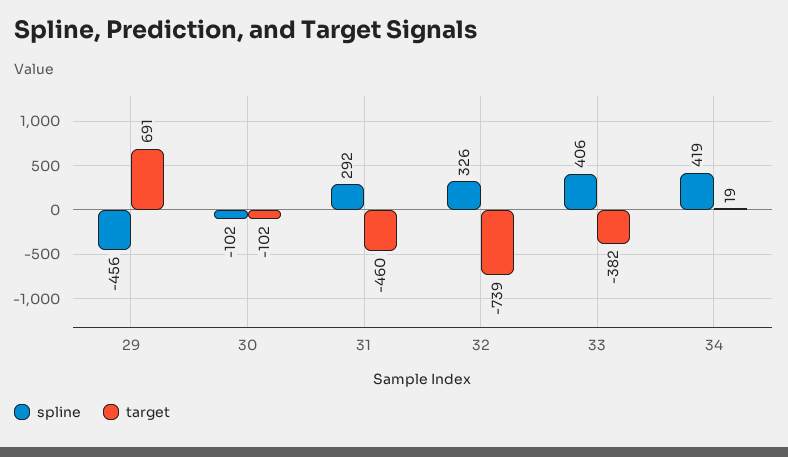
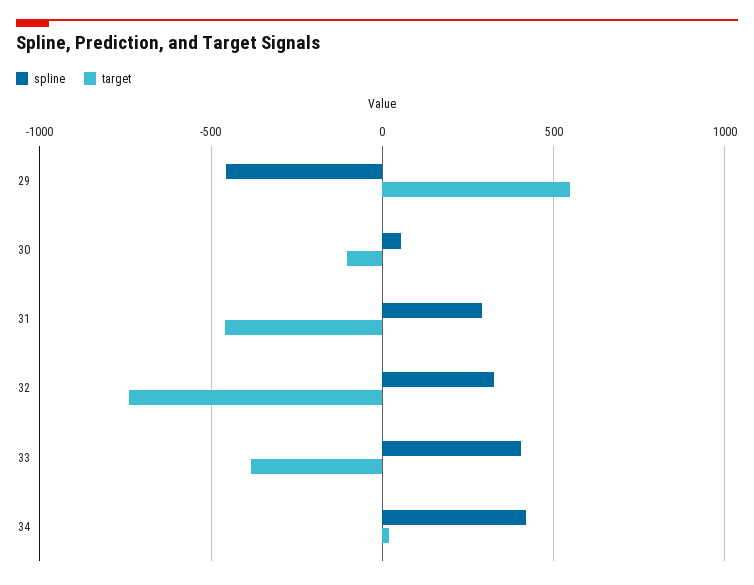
  {
    "spline": {
      "29": -456,
-     "30": -102,
+     "30": 50,
      "31": 292,
      "32": 326,
      "33": 406,
      "34": 419
    },
    "target": {
-     "29": 691,
+     "29": 550,
      "30": -102,
      "31": -460,
      "32": -739,
      "33": -382,
      "34": 19
    }
  }

